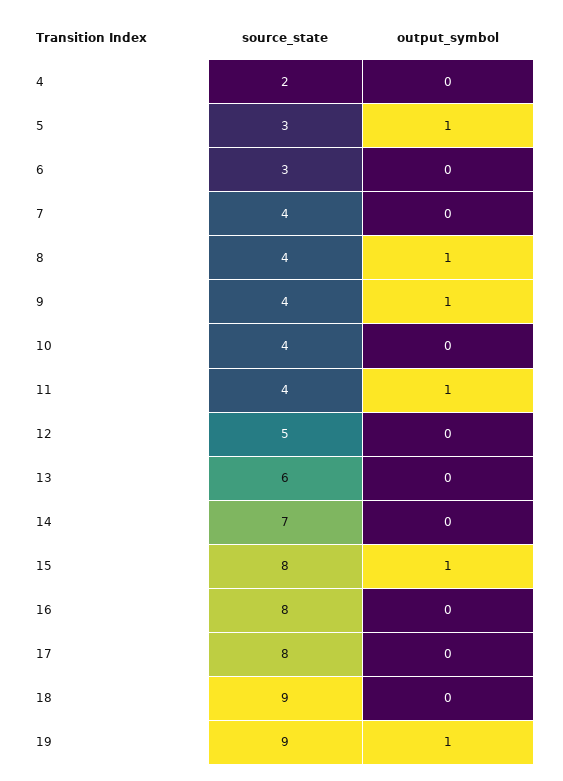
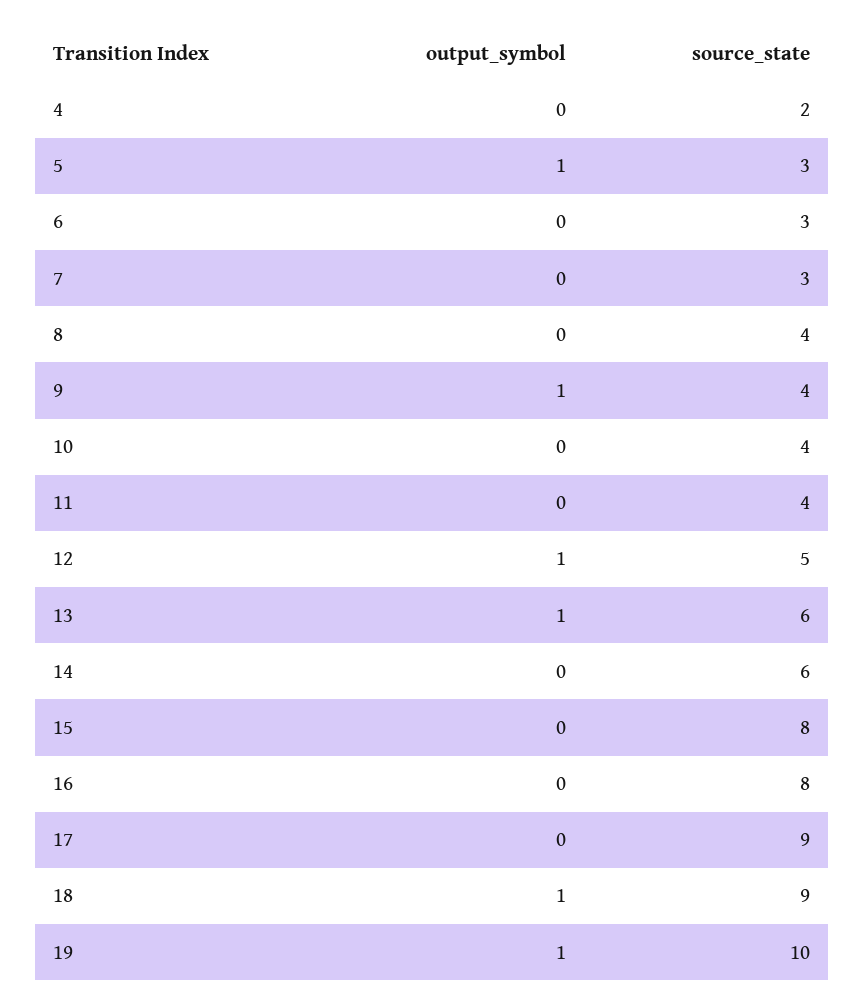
  {
    "source_state": {
      "4": 2,
      "5": 3,
      "6": 3,
-     "7": 4,
+     "7": 3,
      "8": 4,
      "9": 4,
      "10": 4,
      "11": 4,
      "12": 5,
      "13": 6,
-     "14": 7,
+     "14": 6,
      "15": 8,
      "16": 8,
-     "17": 8,
+     "17": 9,
      "18": 9,
-     "19": 9
+     "19": 10
    },
    "output_symbol": {
      "4": 0,
      "5": 1,
      "6": 0,
      "7": 0,
-     "8": 1,
+     "8": 0,
      "9": 1,
      "10": 0,
-     "11": 1,
+     "11": 0,
-     "12": 0,
+     "12": 1,
-     "13": 0,
+     "13": 1,
      "14": 0,
-     "15": 1,
+     "15": 0,
      "16": 0,
      "17": 0,
-     "18": 0,
+     "18": 1,
      "19": 1
    }
  }

